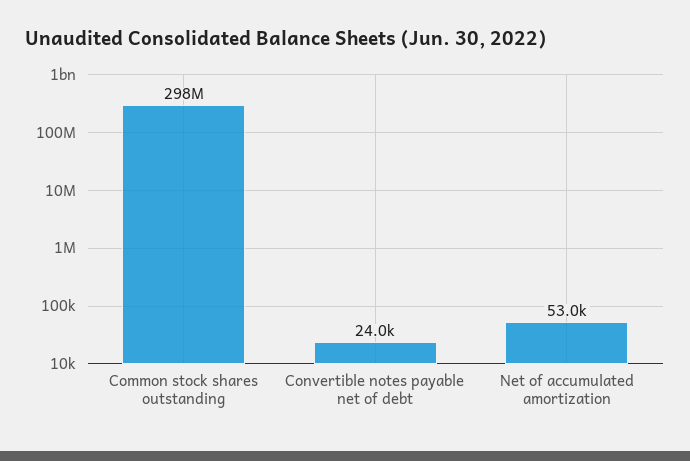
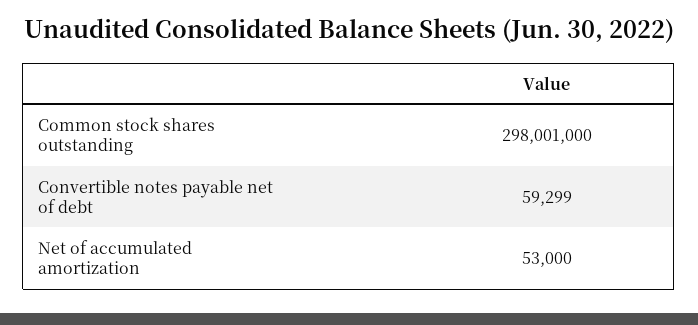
  {
    "Common stock shares outstanding": 298001000,
-   "Convertible notes payable net of debt": 24000,
+   "Convertible notes payable net of debt": 59299,
    "Net of accumulated amortization": 53000
  }

